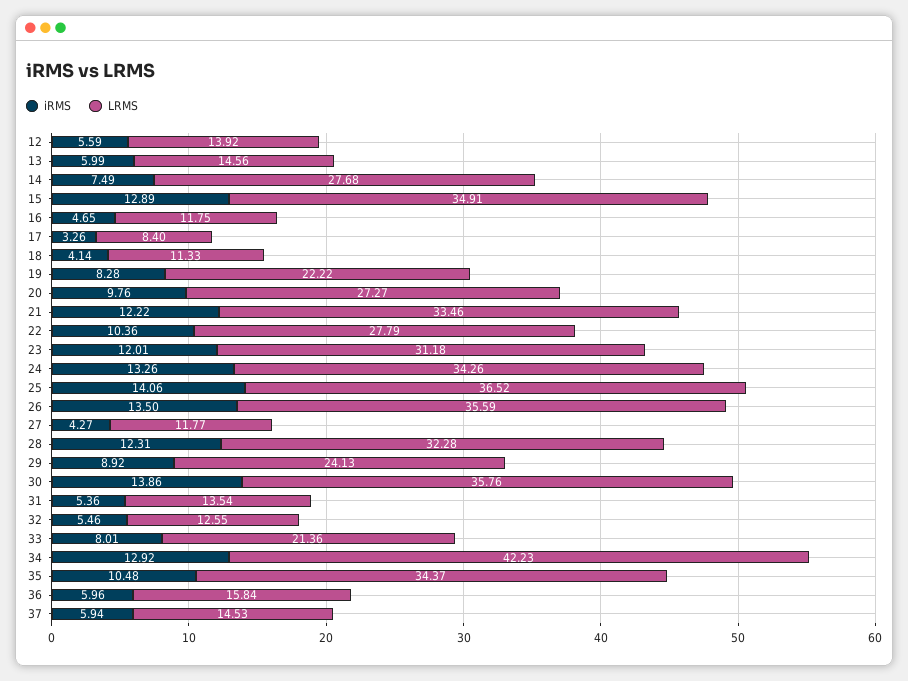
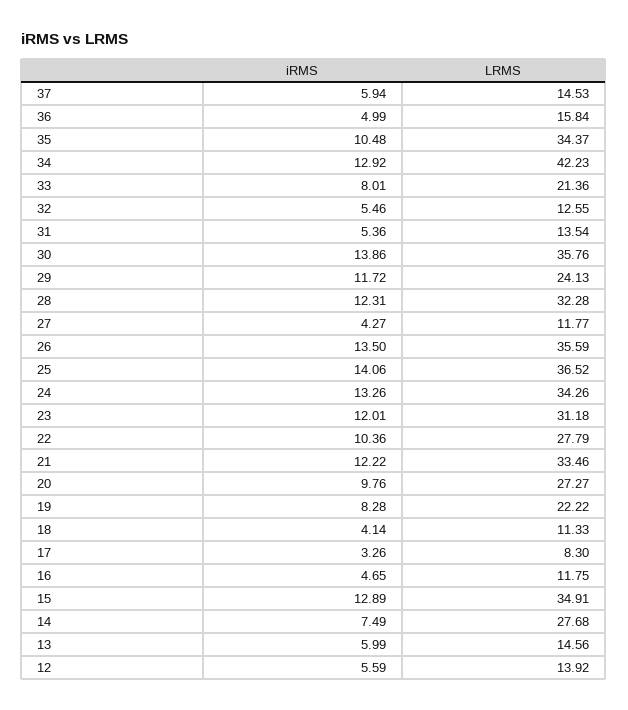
  {
    "iRMS": {
      "12": 5.59,
      "13": 5.99,
      "14": 7.49,
      "15": 12.89,
      "16": 4.65,
      "17": 3.26,
      "18": 4.14,
      "19": 8.28,
      "20": 9.76,
      "21": 12.22,
      "22": 10.36,
      "23": 12.01,
      "24": 13.26,
      "25": 14.06,
      "26": 13.5,
      "27": 4.27,
      "28": 12.31,
-     "29": 8.92,
+     "29": 11.72,
      "30": 13.86,
      "31": 5.36,
      "32": 5.46,
      "33": 8.01,
      "34": 12.92,
      "35": 10.48,
-     "36": 5.96,
+     "36": 4.99,
      "37": 5.94
    },
    "LRMS": {
      "12": 13.92,
      "13": 14.56,
      "14": 27.68,
      "15": 34.91,
      "16": 11.75,
-     "17": 8.4,
+     "17": 8.3,
      "18": 11.33,
      "19": 22.22,
      "20": 27.27,
      "21": 33.46,
      "22": 27.79,
      "23": 31.18,
      "24": 34.26,
      "25": 36.52,
      "26": 35.59,
      "27": 11.77,
      "28": 32.28,
      "29": 24.13,
      "30": 35.76,
      "31": 13.54,
      "32": 12.55,
      "33": 21.36,
      "34": 42.23,
      "35": 34.37,
      "36": 15.84,
      "37": 14.53
    }
  }

